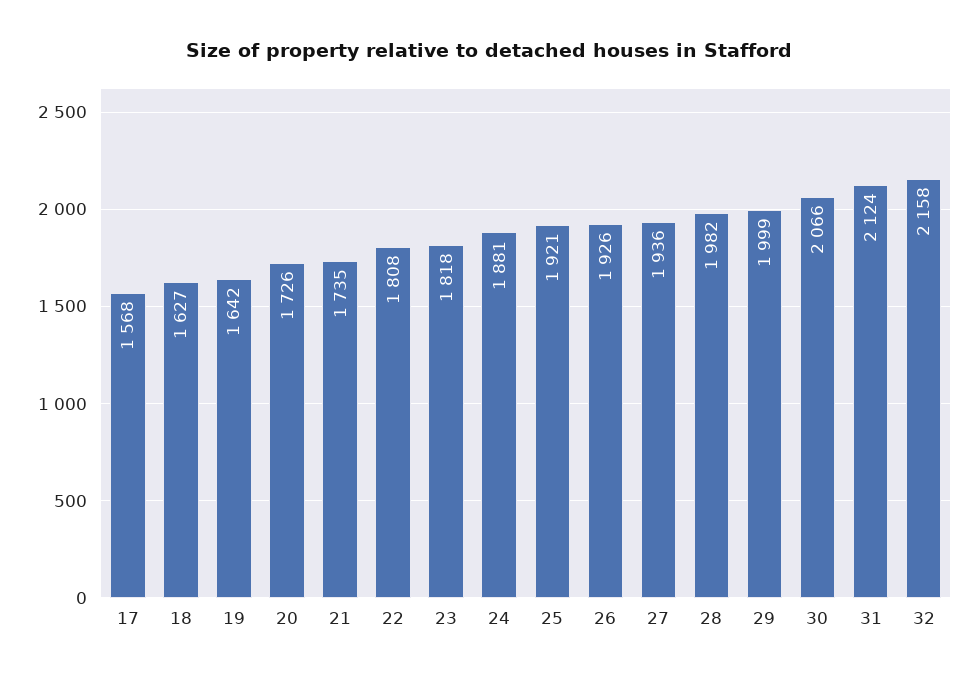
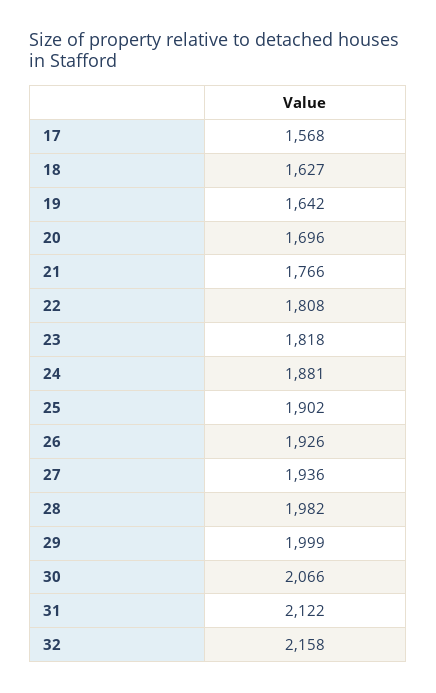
  {
    "17": 1568,
    "18": 1627,
    "19": 1642,
-   "20": 1726,
+   "20": 1696,
-   "21": 1735,
+   "21": 1766,
    "22": 1808,
    "23": 1818,
    "24": 1881,
-   "25": 1921,
+   "25": 1902,
    "26": 1926,
    "27": 1936,
    "28": 1982,
    "29": 1999,
    "30": 2066,
-   "31": 2124,
+   "31": 2122,
    "32": 2158
  }

